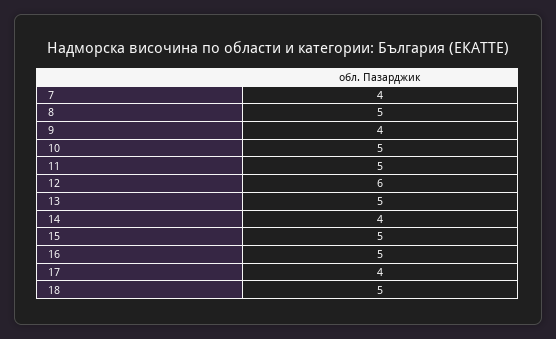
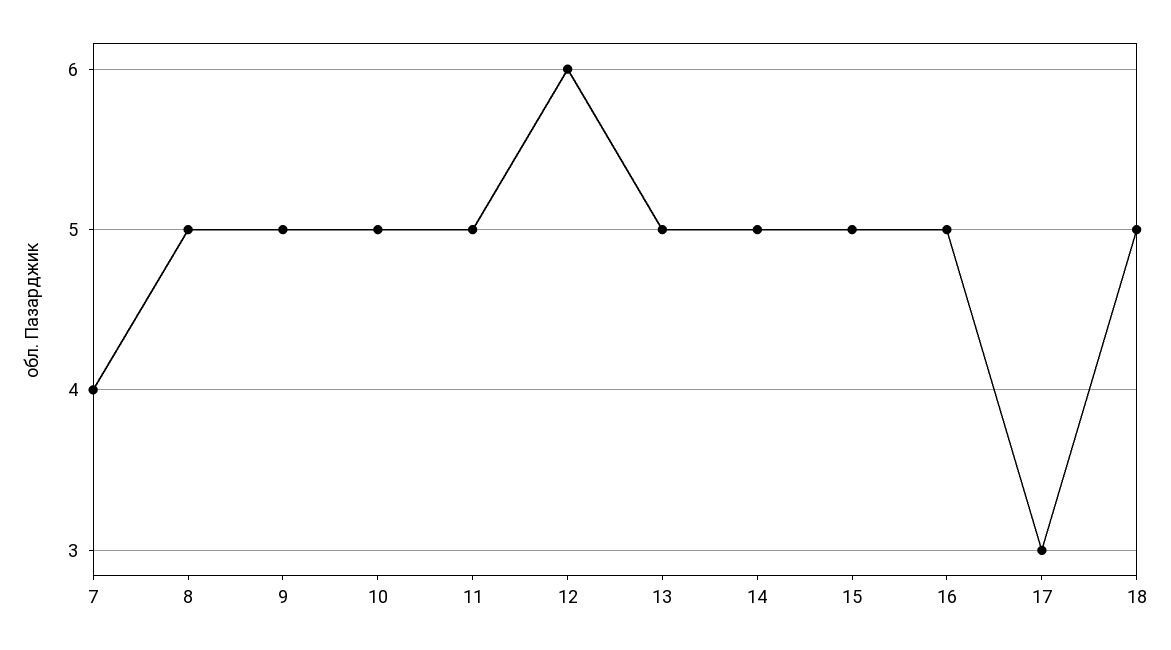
  {
    "7": 4,
    "8": 5,
-   "9": 4,
+   "9": 5,
    "10": 5,
    "11": 5,
    "12": 6,
    "13": 5,
-   "14": 4,
+   "14": 5,
    "15": 5,
    "16": 5,
-   "17": 4,
+   "17": 3,
    "18": 5
  }

